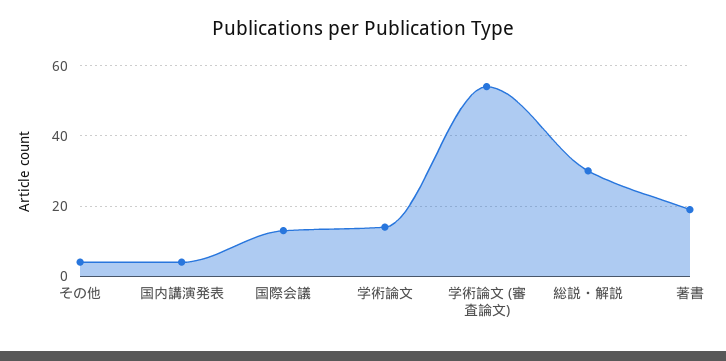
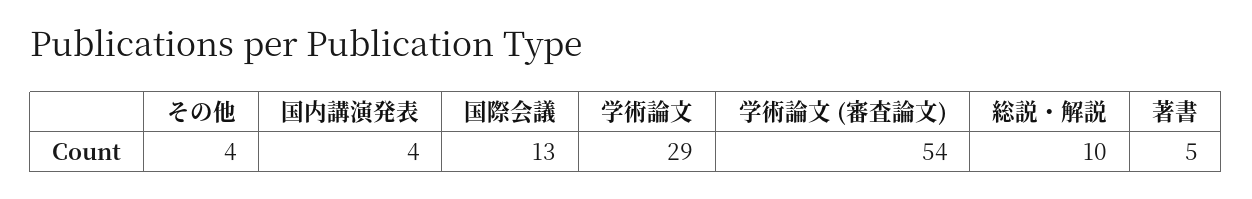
  {
    "その他": 4,
    "国内講演発表": 4,
    "国際会議": 13,
-   "学術論文": 15,
+   "学術論文": 29,
    "学術論文 (審査論文)": 54,
-   "総説・解説": 30,
+   "総説・解説": 10,
-   "著書": 20
+   "著書": 5
  }

